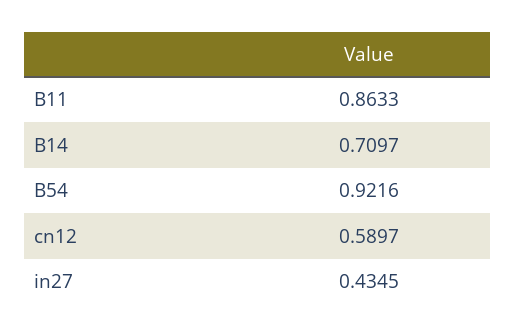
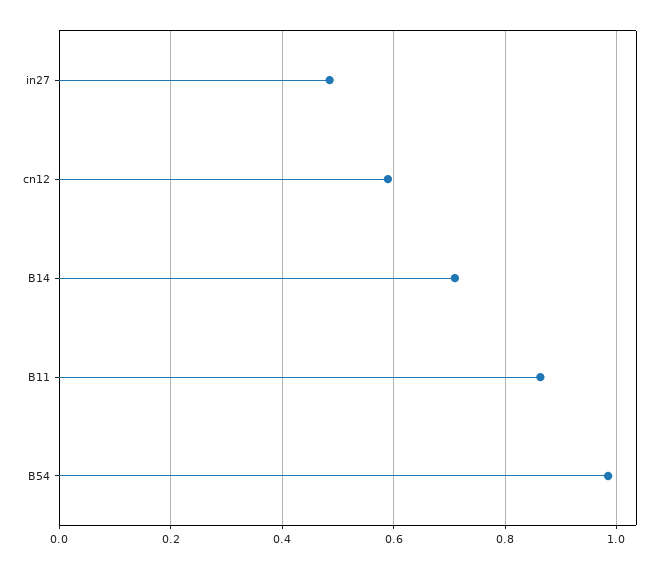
  {
    "B11": 0.8633,
    "B14": 0.7097,
-   "B54": 0.9216,
+   "B54": 0.98,
    "cn12": 0.5897,
-   "in27": 0.4345
+   "in27": 0.48
  }

